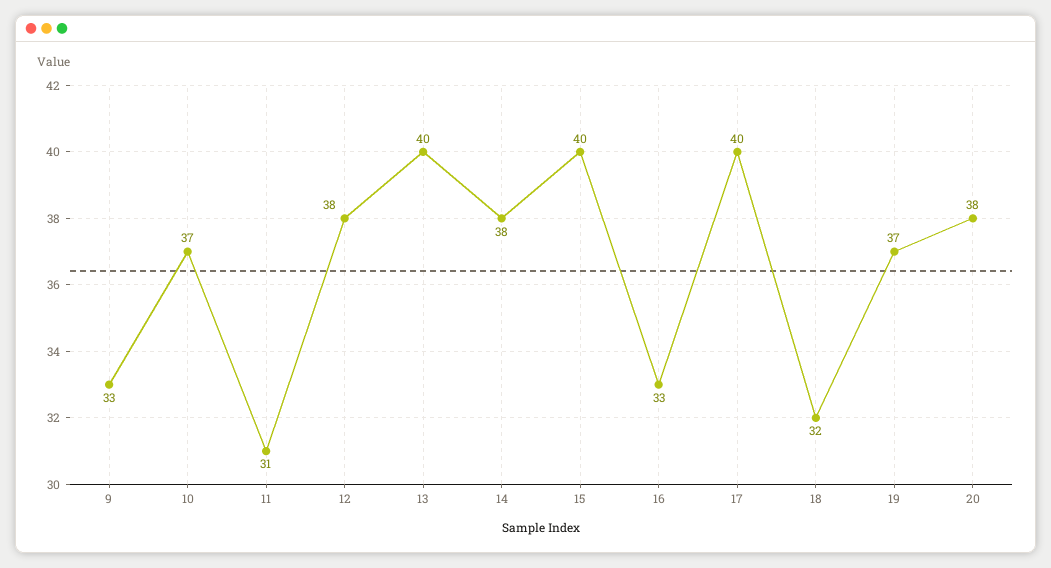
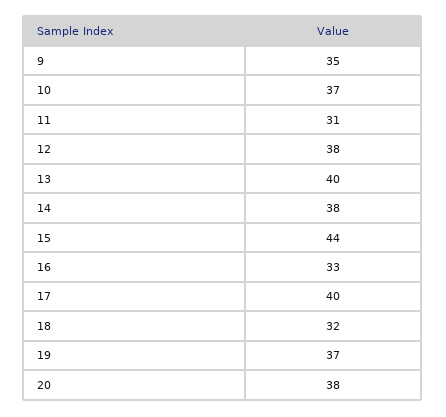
  {
-   "9": 33,
+   "9": 35,
    "10": 37,
    "11": 31,
    "12": 38,
    "13": 40,
    "14": 38,
-   "15": 40,
+   "15": 44,
    "16": 33,
    "17": 40,
    "18": 32,
    "19": 37,
    "20": 38
  }

